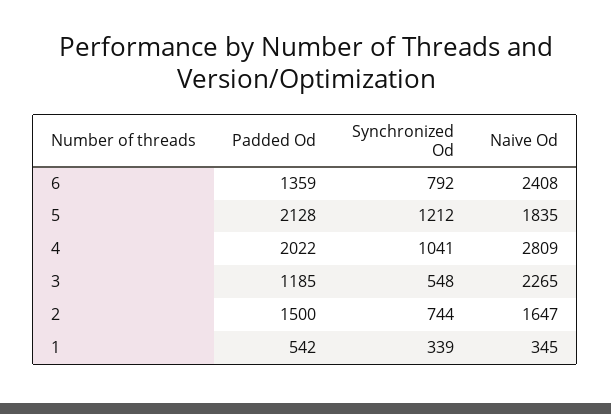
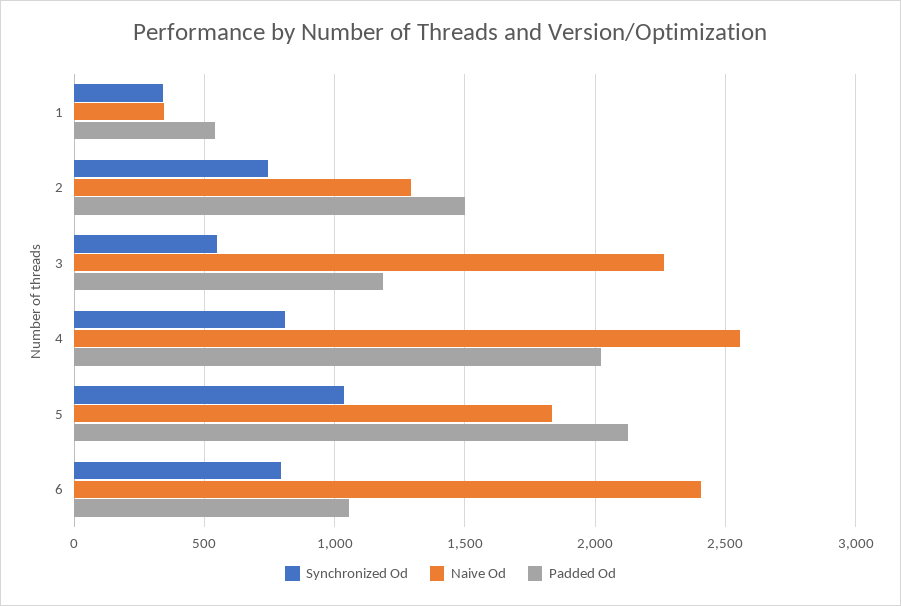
  {
    "Padded Od": {
-     "6": 1359,
+     "6": 1050,
      "5": 2128,
      "4": 2022,
      "3": 1185,
      "2": 1500,
      "1": 542
    },
    "Synchronized Od": {
      "6": 792,
-     "5": 1212,
+     "5": 1050,
-     "4": 1041,
+     "4": 800,
      "3": 548,
      "2": 744,
      "1": 339
    },
    "Naive Od": {
      "6": 2408,
      "5": 1835,
-     "4": 2809,
+     "4": 2550,
      "3": 2265,
-     "2": 1647,
+     "2": 1300,
      "1": 345
    }
  }

